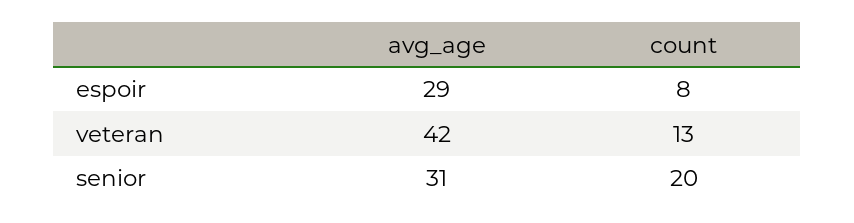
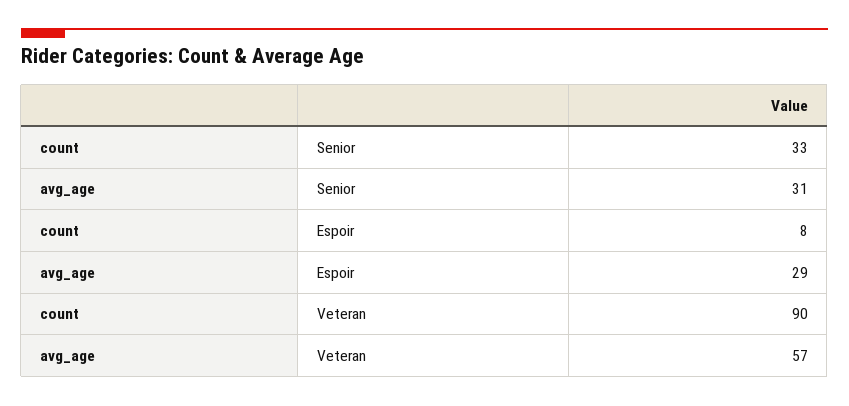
  {
    "avg_age": {
      "espoir": 29,
-     "veteran": 42,
+     "veteran": 57,
      "senior": 31
    },
    "count": {
      "espoir": 8,
-     "veteran": 13,
+     "veteran": 90,
-     "senior": 20
+     "senior": 33
    }
  }

